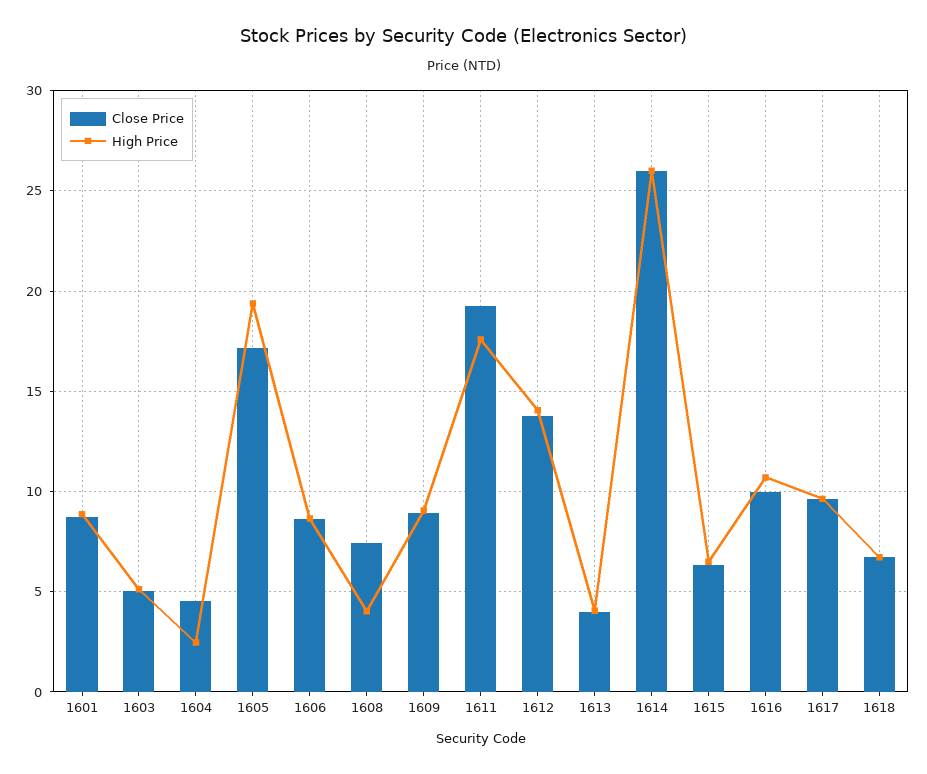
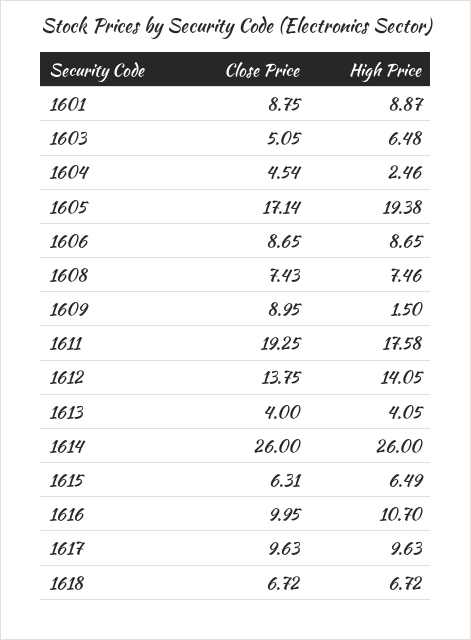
  {
    "Close Price": {
      "1601": 8.75,
      "1603": 5.05,
      "1604": 4.54,
      "1605": 17.14,
      "1606": 8.65,
      "1608": 7.43,
      "1609": 8.95,
      "1611": 19.25,
      "1612": 13.75,
      "1613": 4,
      "1614": 26,
      "1615": 6.31,
      "1616": 9.95,
      "1617": 9.63,
      "1618": 6.72
    },
    "High Price": {
      "1601": 8.87,
-     "1603": 5,
+     "1603": 6.48,
      "1604": 2.46,
      "1605": 19.38,
      "1606": 8.65,
-     "1608": 4,
+     "1608": 7.46,
-     "1609": 9,
+     "1609": 1.5,
      "1611": 17.58,
      "1612": 14.05,
      "1613": 4.05,
      "1614": 26,
      "1615": 6.49,
      "1616": 10.7,
      "1617": 9.63,
      "1618": 6.72
    }
  }

